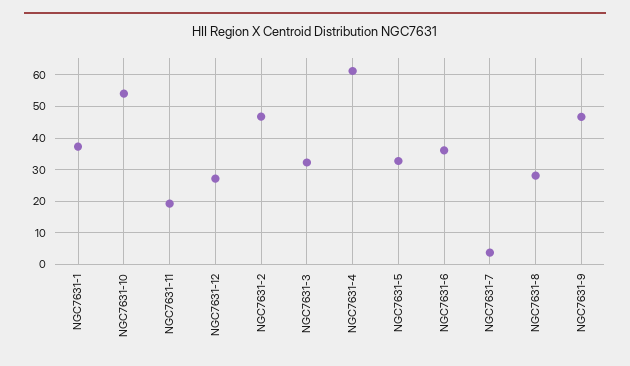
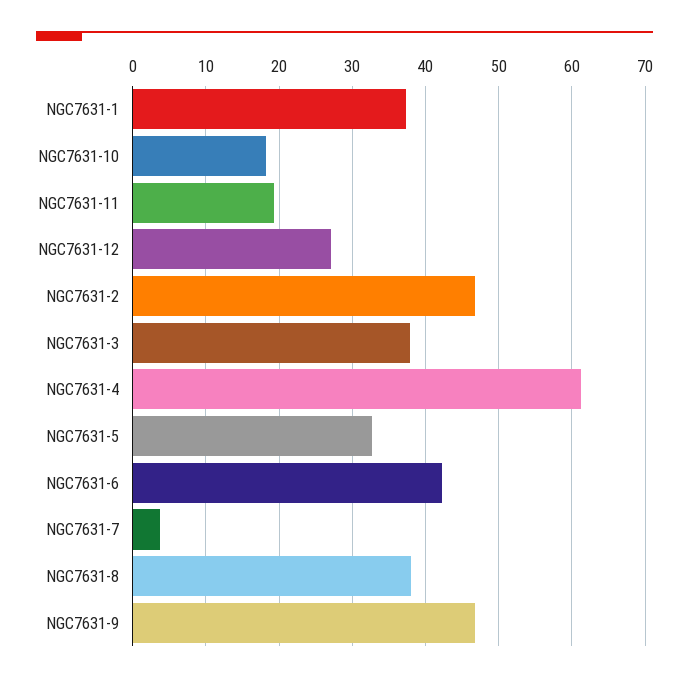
  {
    "NGC7631-1": 37,
-   "NGC7631-10": 54,
+   "NGC7631-10": 18,
    "NGC7631-11": 19,
    "NGC7631-12": 27,
    "NGC7631-2": 47,
-   "NGC7631-3": 32,
+   "NGC7631-3": 38,
    "NGC7631-4": 61,
    "NGC7631-5": 33,
-   "NGC7631-6": 36,
+   "NGC7631-6": 42,
    "NGC7631-7": 4,
-   "NGC7631-8": 28,
+   "NGC7631-8": 38,
    "NGC7631-9": 47
  }

